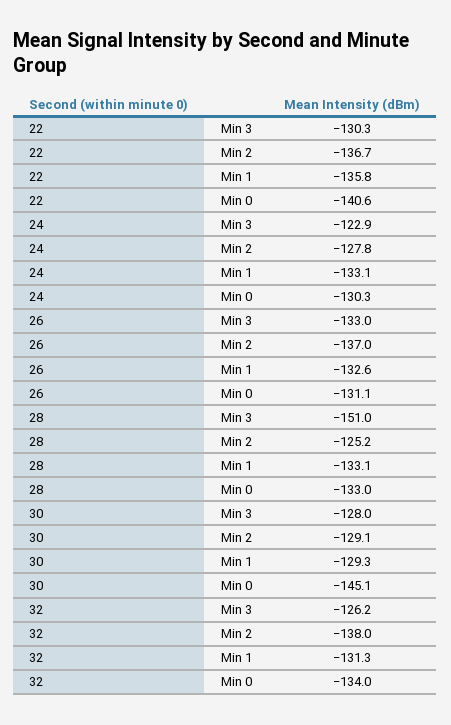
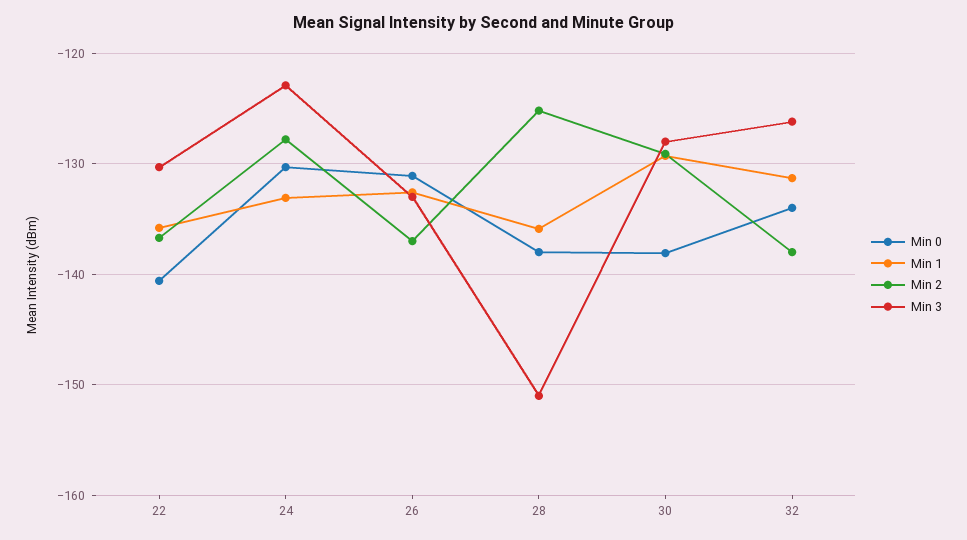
  {
    "Min 3": {
      "22": -130.3,
      "24": -122.9,
      "26": -133,
      "28": -151,
      "30": -128,
      "32": -126.2
    },
    "Min 2": {
      "22": -136.7,
      "24": -127.8,
      "26": -137,
      "28": -125.2,
      "30": -129.1,
      "32": -138
    },
    "Min 1": {
      "22": -135.8,
      "24": -133.1,
      "26": -132.6,
-     "28": -133.1,
+     "28": -136,
      "30": -129.3,
      "32": -131.3
    },
    "Min 0": {
      "22": -140.6,
      "24": -130.3,
      "26": -131.1,
-     "28": -133,
+     "28": -138,
-     "30": -145.1,
+     "30": -138,
      "32": -134
    }
  }

